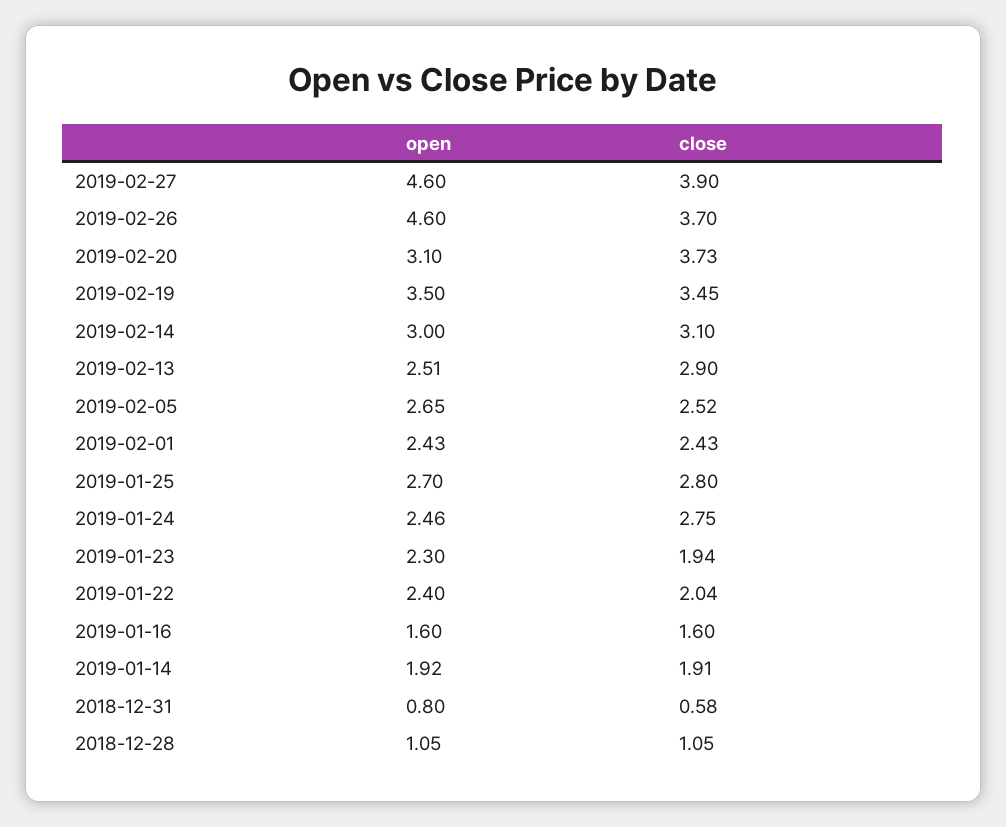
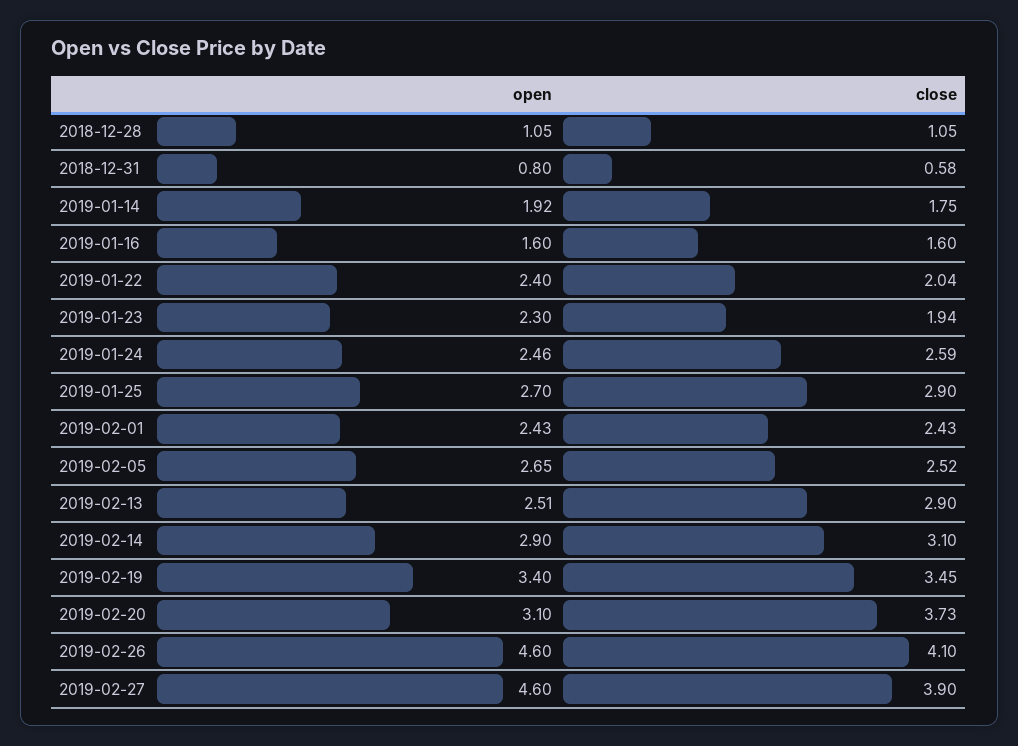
  {
    "open": {
      "2019-02-27": 4.6,
      "2019-02-26": 4.6,
      "2019-02-20": 3.1,
-     "2019-02-19": 3.5,
+     "2019-02-19": 3.4,
-     "2019-02-14": 3,
+     "2019-02-14": 2.9,
      "2019-02-13": 2.51,
      "2019-02-05": 2.65,
      "2019-02-01": 2.43,
      "2019-01-25": 2.7,
      "2019-01-24": 2.46,
      "2019-01-23": 2.3,
      "2019-01-22": 2.4,
      "2019-01-16": 1.6,
      "2019-01-14": 1.92,
      "2018-12-31": 0.8,
      "2018-12-28": 1.05
    },
    "close": {
      "2019-02-27": 3.9,
-     "2019-02-26": 3.7,
+     "2019-02-26": 4.1,
      "2019-02-20": 3.73,
      "2019-02-19": 3.45,
      "2019-02-14": 3.1,
      "2019-02-13": 2.9,
      "2019-02-05": 2.52,
      "2019-02-01": 2.43,
-     "2019-01-25": 2.8,
+     "2019-01-25": 2.9,
-     "2019-01-24": 2.75,
+     "2019-01-24": 2.59,
      "2019-01-23": 1.94,
      "2019-01-22": 2.04,
      "2019-01-16": 1.6,
-     "2019-01-14": 1.91,
+     "2019-01-14": 1.75,
      "2018-12-31": 0.58,
      "2018-12-28": 1.05
    }
  }

